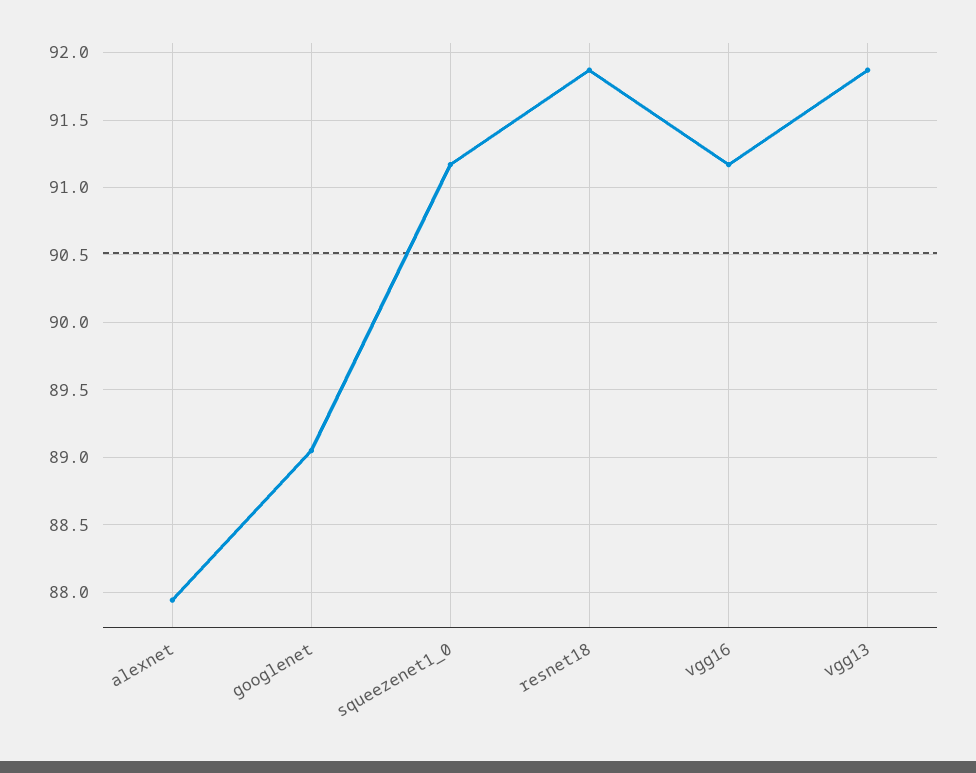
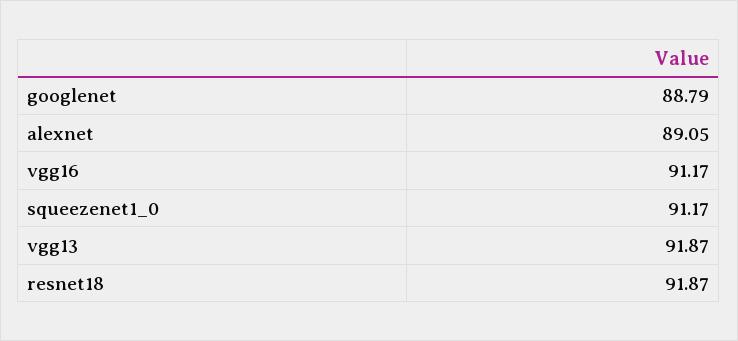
  {
-   "alexnet": 87.95,
+   "alexnet": 89.05,
-   "googlenet": 89.05,
+   "googlenet": 88.79,
    "squeezenet1_0": 91.17,
    "resnet18": 91.87,
    "vgg16": 91.17,
    "vgg13": 91.87
  }

